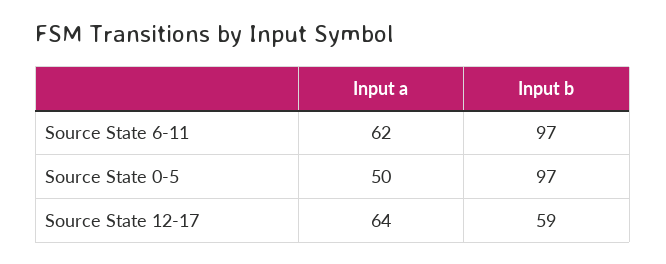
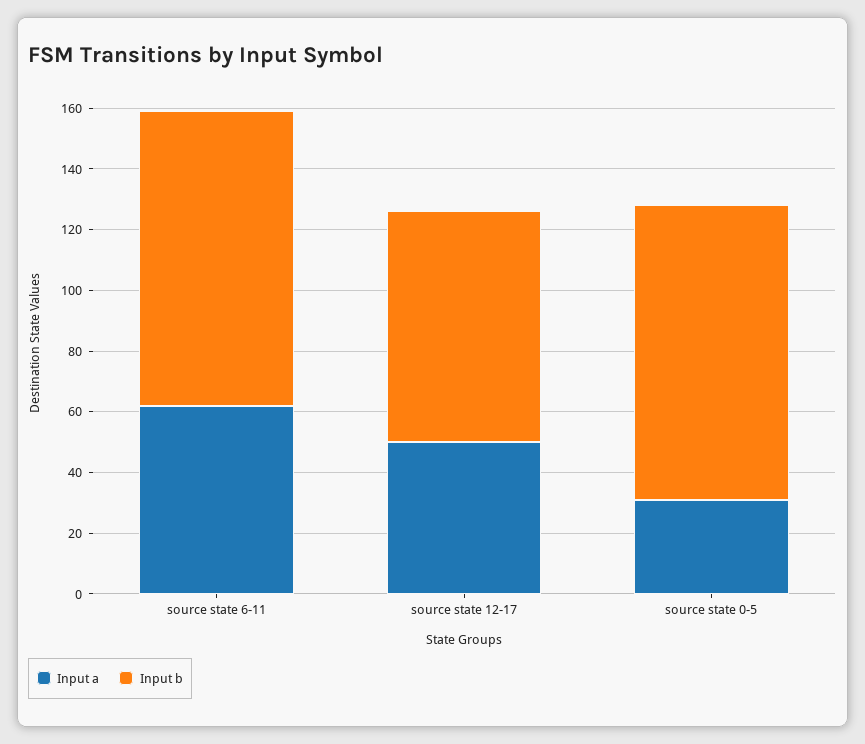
  {
    "Input a": {
      "Source State 6-11": 62,
-     "Source State 0-5": 50,
+     "Source State 0-5": 30,
-     "Source State 12-17": 64
+     "Source State 12-17": 50
    },
    "Input b": {
      "Source State 6-11": 97,
      "Source State 0-5": 97,
-     "Source State 12-17": 59
+     "Source State 12-17": 75
    }
  }

